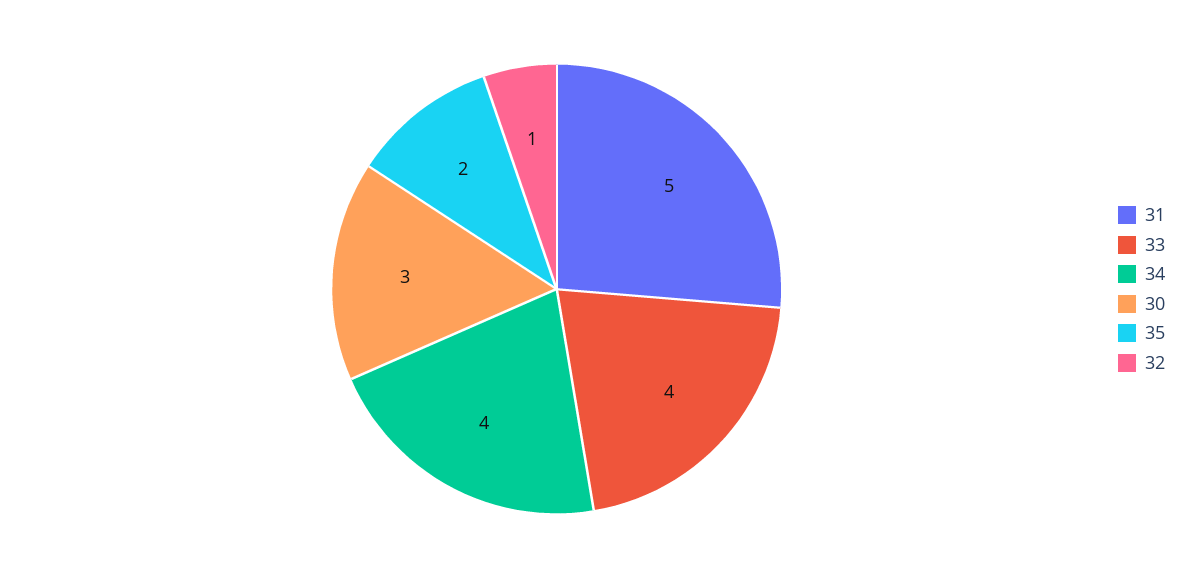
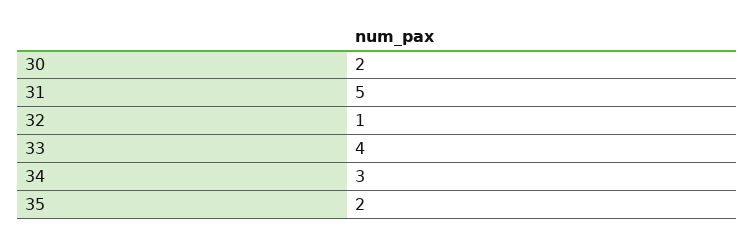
  {
    "31": 5,
    "33": 4,
-   "34": 4,
+   "34": 3,
-   "30": 3,
+   "30": 2,
    "35": 2,
    "32": 1
  }

